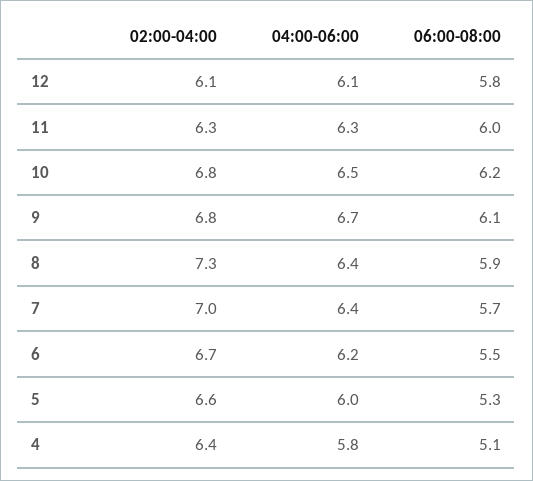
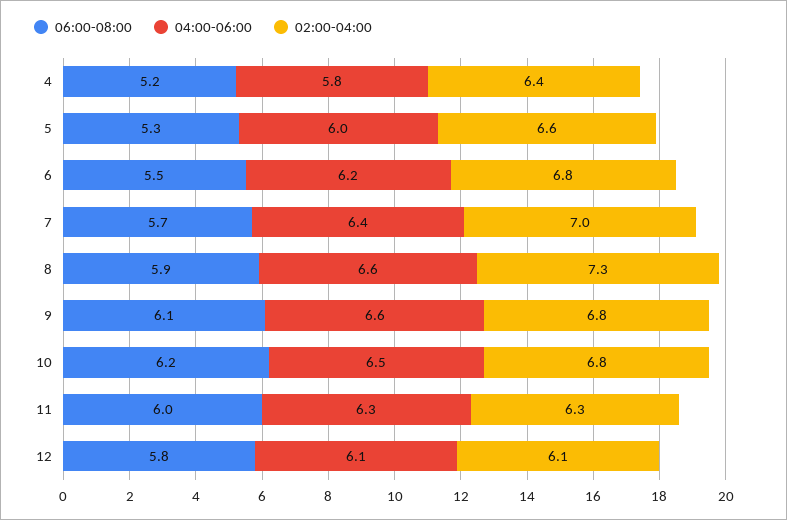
  {
    "02:00-04:00": {
      "12": 6.1,
      "11": 6.3,
      "10": 6.8,
      "9": 6.8,
      "8": 7.3,
      "7": 7,
-     "6": 6.7,
+     "6": 6.8,
      "5": 6.6,
      "4": 6.4
    },
    "04:00-06:00": {
      "12": 6.1,
      "11": 6.3,
      "10": 6.5,
-     "9": 6.7,
+     "9": 6.6,
-     "8": 6.4,
+     "8": 6.6,
      "7": 6.4,
      "6": 6.2,
      "5": 6,
      "4": 5.8
    },
    "06:00-08:00": {
      "12": 5.8,
      "11": 6,
      "10": 6.2,
      "9": 6.1,
      "8": 5.9,
      "7": 5.7,
      "6": 5.5,
      "5": 5.3,
-     "4": 5.1
+     "4": 5.2
    }
  }

